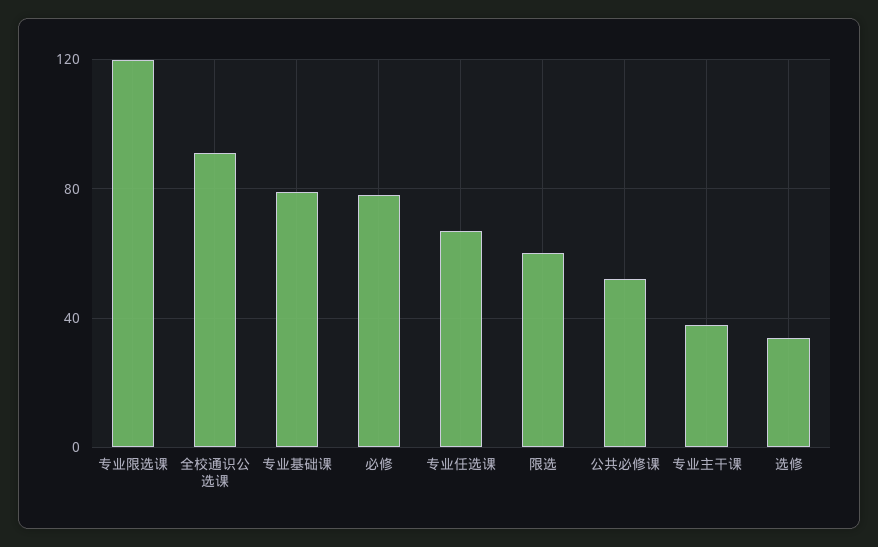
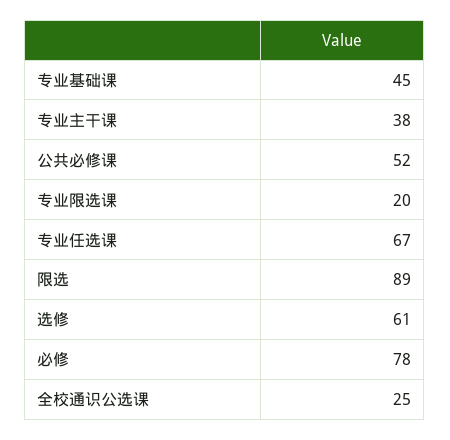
  {
-   "专业限选课": 120,
+   "专业限选课": 20,
-   "全校通识公选课": 90,
+   "全校通识公选课": 25,
-   "专业基础课": 80,
+   "专业基础课": 45,
    "必修": 78,
    "专业任选课": 67,
-   "限选": 60,
+   "限选": 89,
    "公共必修课": 52,
    "专业主干课": 38,
-   "选修": 35
+   "选修": 61
  }

